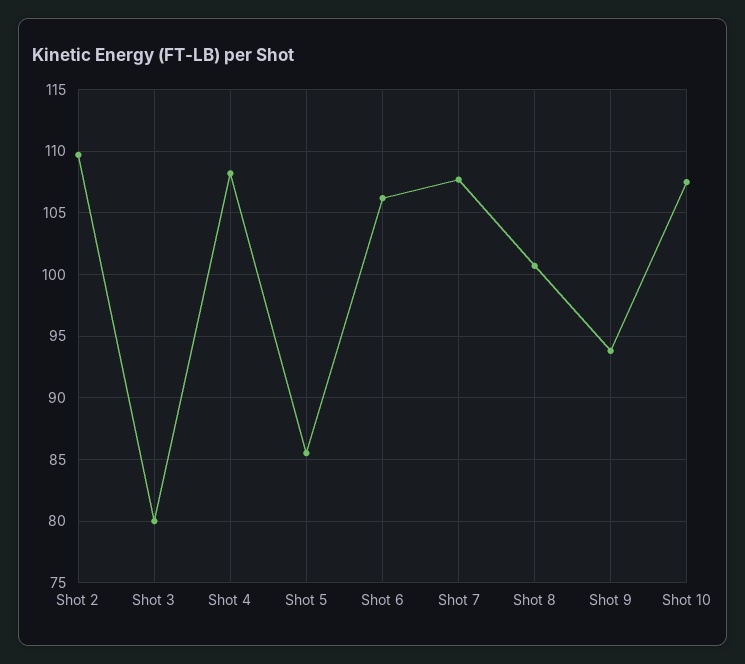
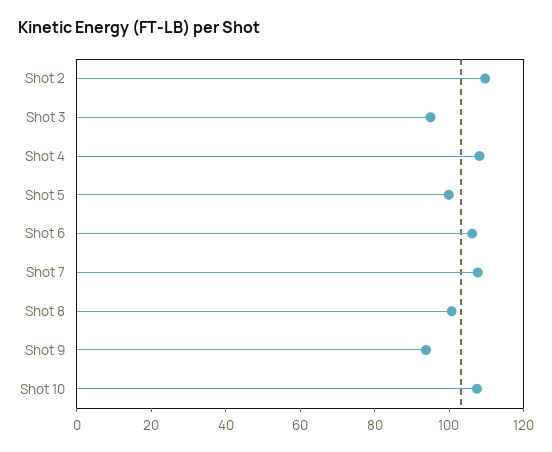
  {
    "Shot 2": 109.5,
-   "Shot 3": 80,
+   "Shot 3": 95,
    "Shot 4": 108,
-   "Shot 5": 85.5,
+   "Shot 5": 100,
    "Shot 6": 106,
    "Shot 7": 107.5,
    "Shot 8": 100.5,
    "Shot 9": 94,
    "Shot 10": 107.5
  }

